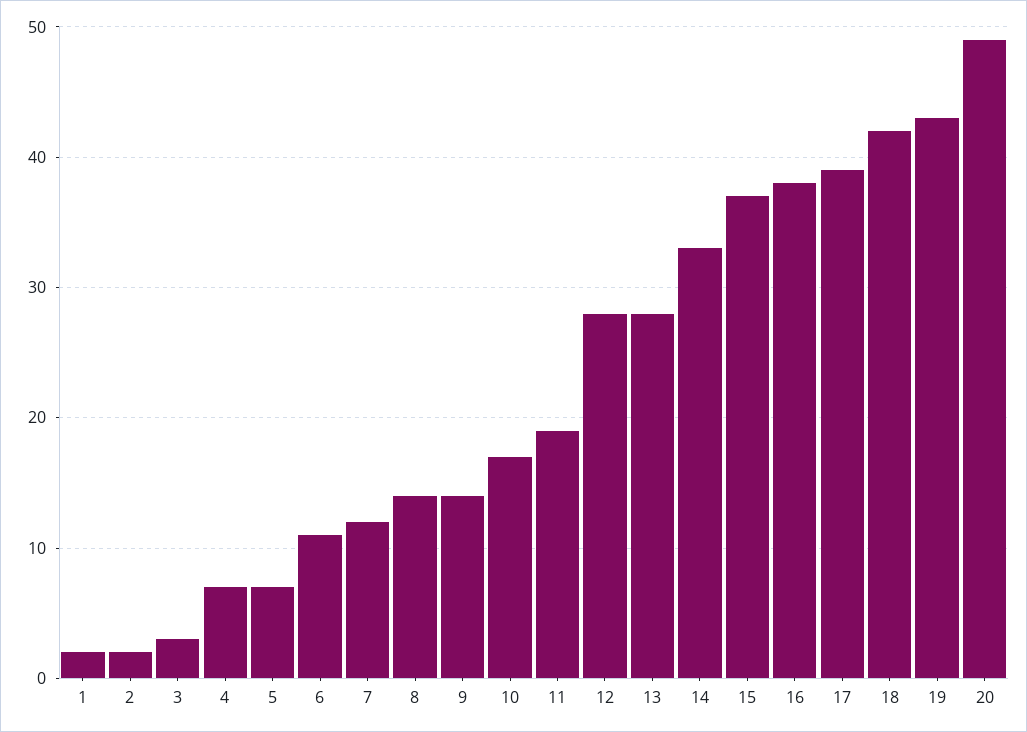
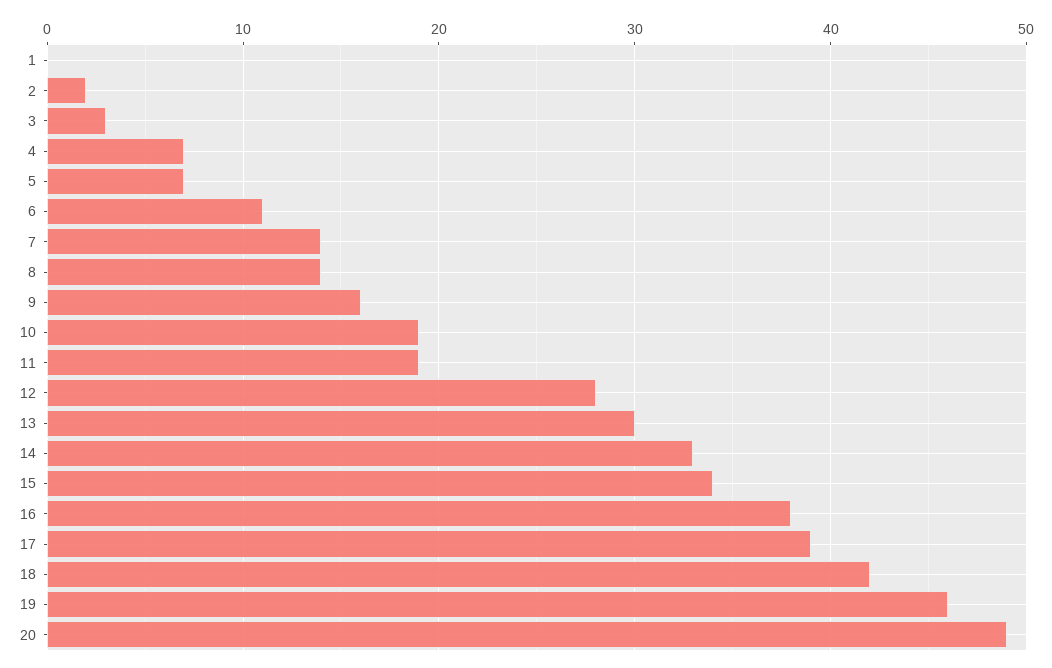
  {
-   "1": 2,
+   "1": 0,
    "2": 2,
    "3": 3,
    "4": 7,
    "5": 7,
    "6": 11,
-   "7": 12,
+   "7": 14,
    "8": 14,
-   "9": 14,
+   "9": 16,
-   "10": 17,
+   "10": 19,
    "11": 19,
    "12": 28,
-   "13": 28,
+   "13": 30,
    "14": 33,
-   "15": 37,
+   "15": 34,
    "16": 38,
    "17": 39,
    "18": 42,
-   "19": 43,
+   "19": 46,
    "20": 49
  }

